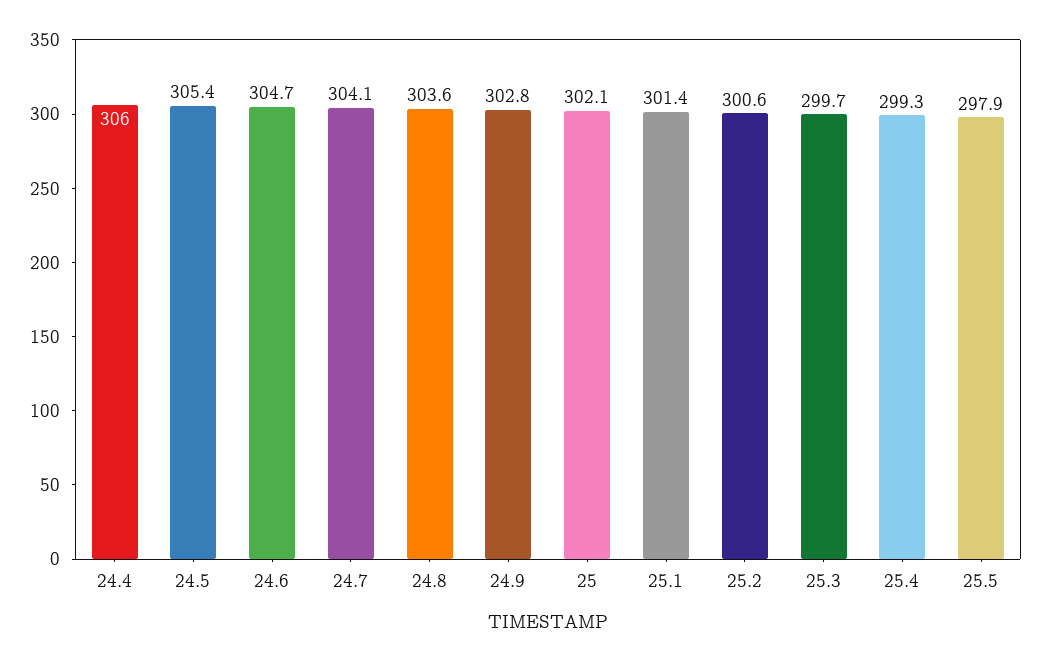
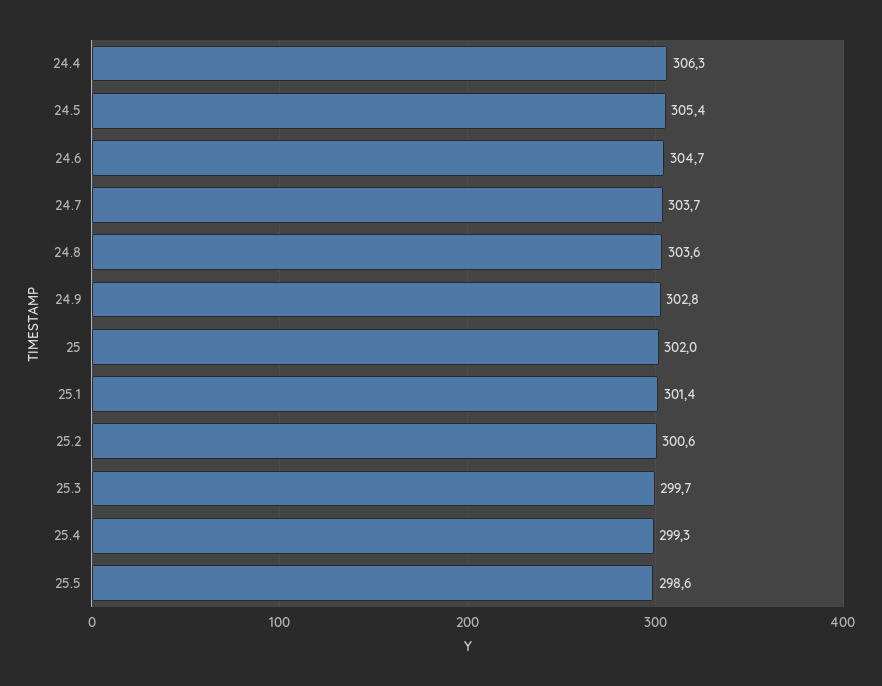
  {
-   "24.4": 306,
+   "24.4": 306.3,
    "24.5": 305.4,
    "24.6": 304.7,
-   "24.7": 304.1,
+   "24.7": 303.7,
    "24.8": 303.6,
    "24.9": 302.8,
-   "25": 302.1,
+   "25": 302,
    "25.1": 301.4,
    "25.2": 300.6,
    "25.3": 299.7,
    "25.4": 299.3,
-   "25.5": 297.9
+   "25.5": 298.6
  }

